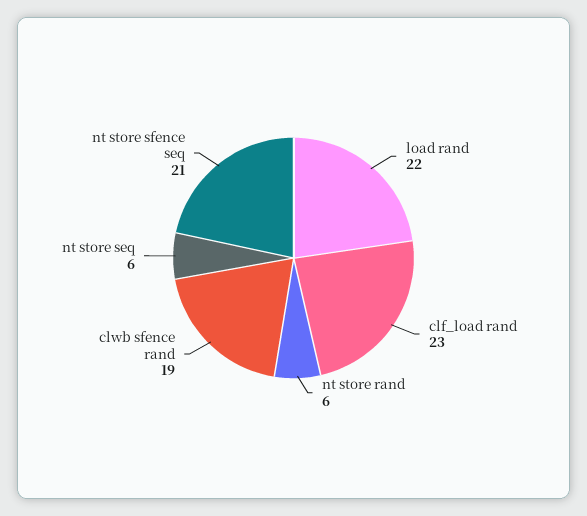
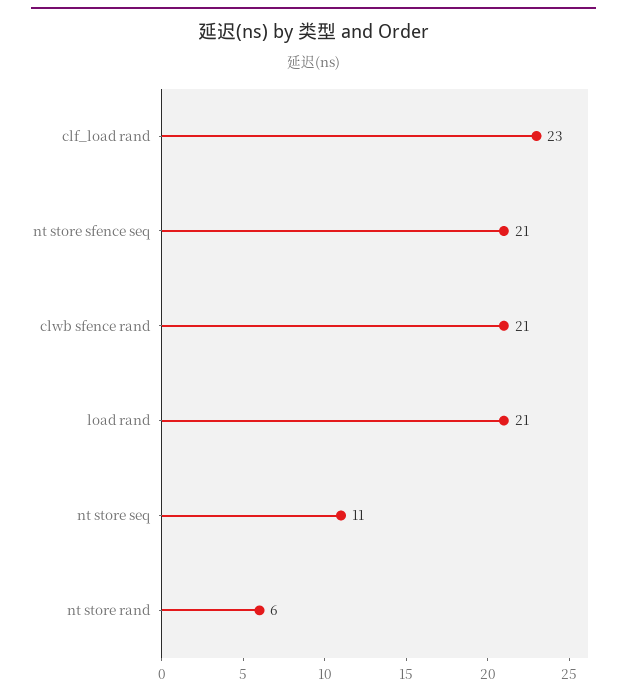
  {
-   "load rand": 22,
+   "load rand": 21,
    "clf_load rand": 23,
    "nt store rand": 6,
-   "clwb sfence rand": 19,
+   "clwb sfence rand": 21,
-   "nt store seq": 6,
+   "nt store seq": 11,
    "nt store sfence seq": 21
  }

